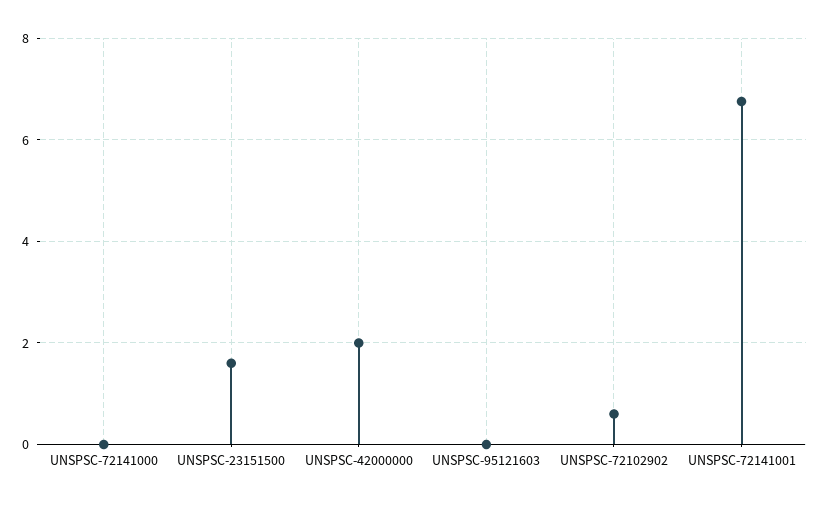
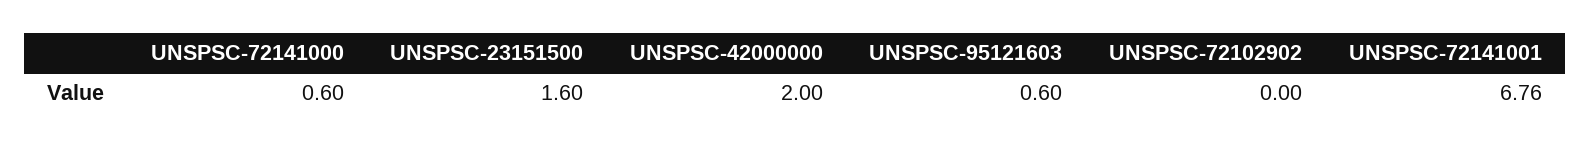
  {
-   "UNSPSC-72141000": 0,
+   "UNSPSC-72141000": 0.6,
    "UNSPSC-23151500": 1.6,
    "UNSPSC-42000000": 2,
-   "UNSPSC-95121603": 0,
+   "UNSPSC-95121603": 0.6,
-   "UNSPSC-72102902": 0.6,
+   "UNSPSC-72102902": 0,
    "UNSPSC-72141001": 6.76
  }

